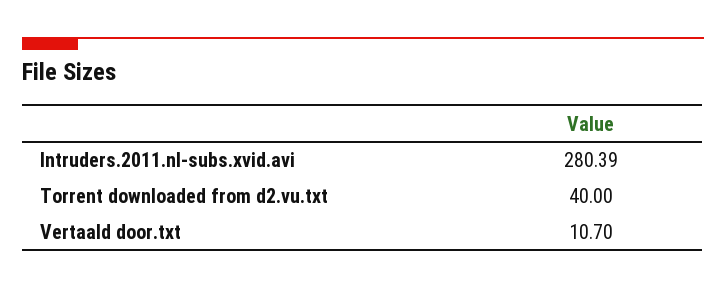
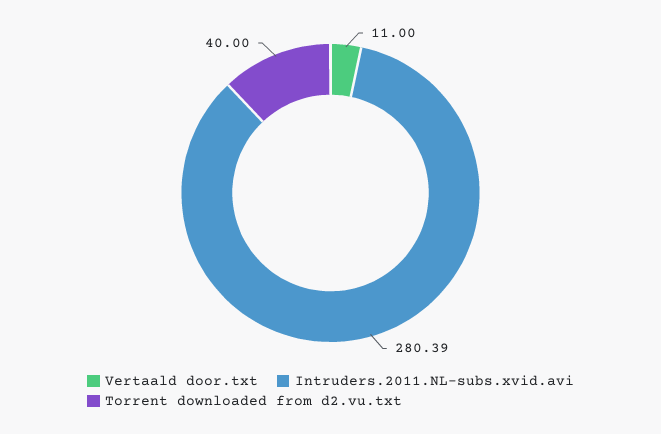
  {
    "Intruders.2011.nl-subs.xvid.avi": 280.39,
    "Torrent downloaded from d2.vu.txt": 40,
-   "Vertaald door.txt": 10.7
+   "Vertaald door.txt": 11
  }

